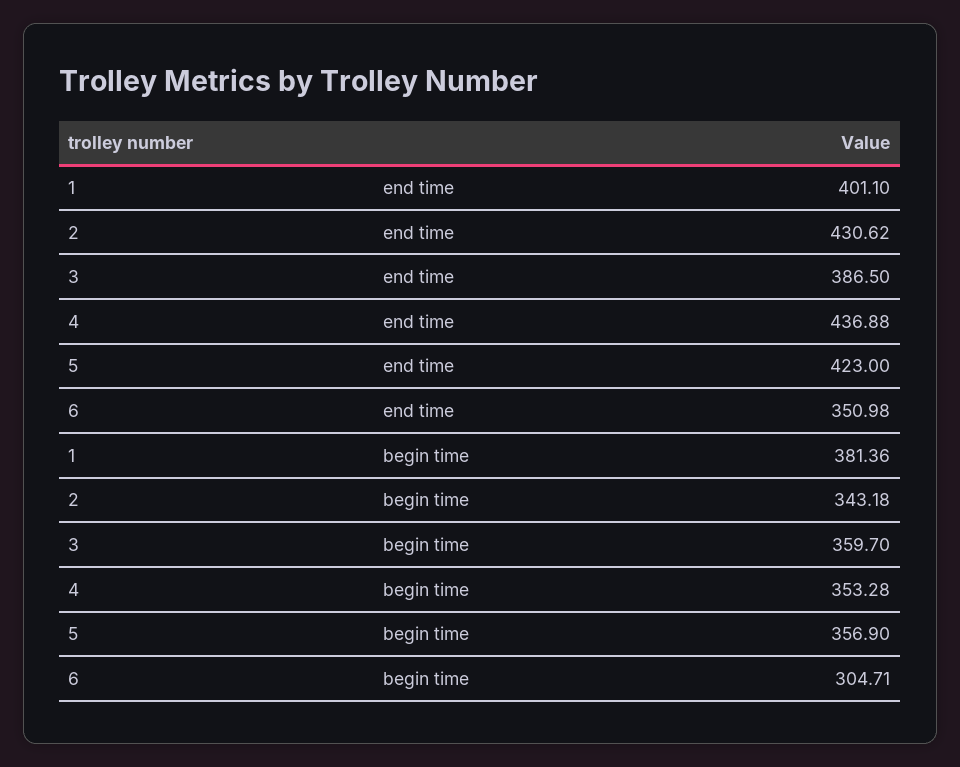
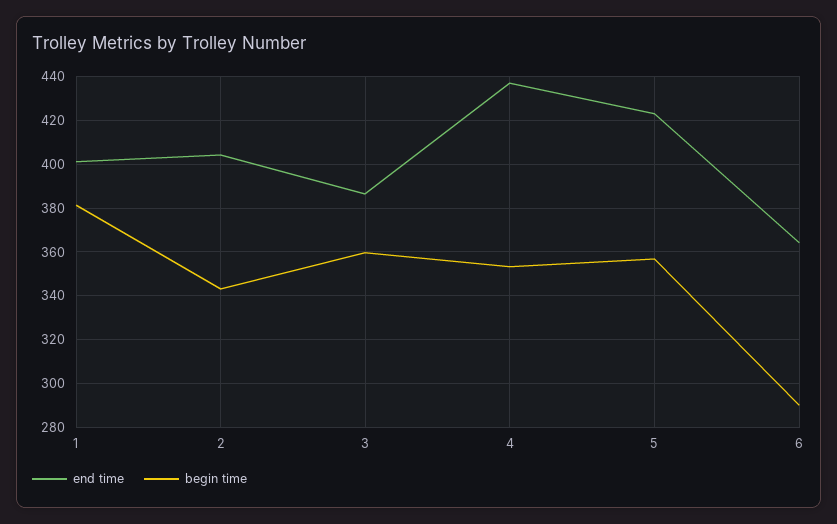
  {
    "end time": {
      "1": 401.1,
-     "2": 430.62,
+     "2": 405,
      "3": 386.5,
      "4": 436.88,
      "5": 423,
-     "6": 350.98
+     "6": 365
    },
    "begin time": {
      "1": 381.36,
      "2": 343.18,
      "3": 359.7,
      "4": 353.28,
      "5": 356.9,
-     "6": 304.71
+     "6": 290
    }
  }

